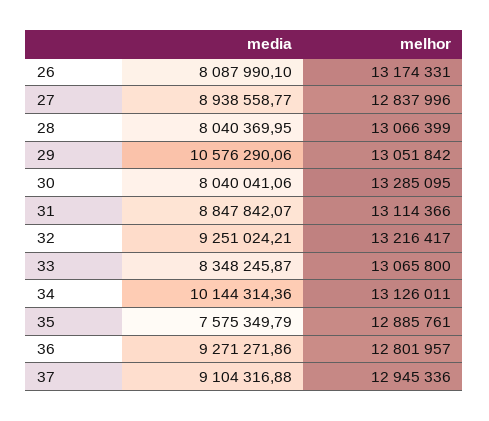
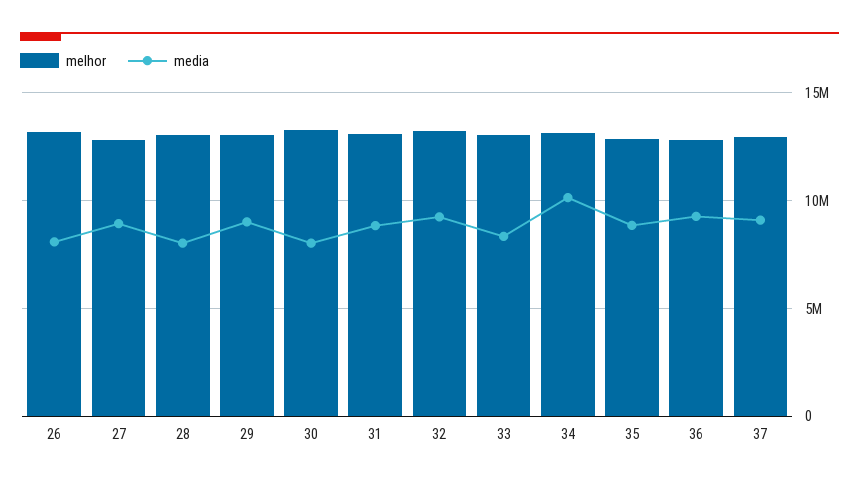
  {
    "media": {
      "26": 8087990.1,
      "27": 8938558.77,
      "28": 8040369.95,
-     "29": 10576290.06,
+     "29": 9000000,
      "30": 8040041.06,
      "31": 8847842.07,
      "32": 9251024.21,
      "33": 8348245.87,
      "34": 10144314.36,
-     "35": 7575349.79,
+     "35": 9000000,
      "36": 9271271.86,
      "37": 9104316.88
    },
    "melhor": {
      "26": 13174331,
      "27": 12837996,
      "28": 13066399,
      "29": 13051842,
      "30": 13285095,
      "31": 13114366,
      "32": 13216417,
      "33": 13065800,
      "34": 13126011,
      "35": 12885761,
      "36": 12801957,
      "37": 12945336
    }
  }

